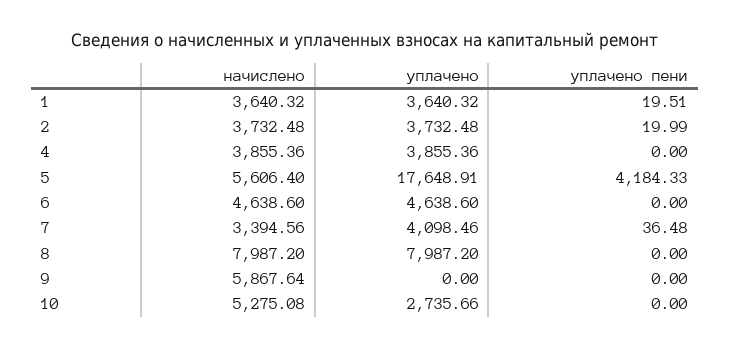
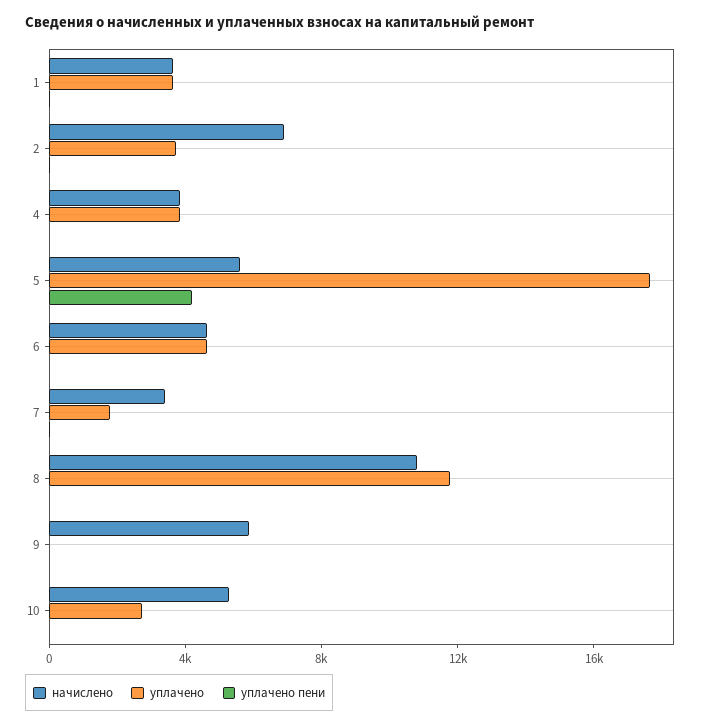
  {
    "начислено": {
      "1": 3640.32,
-     "2": 3732.48,
+     "2": 7000,
      "4": 3855.36,
      "5": 5606.4,
      "6": 4638.6,
      "7": 3394.56,
-     "8": 7987.2,
+     "8": 11000,
      "9": 5867.64,
      "10": 5275.08
    },
    "уплачено": {
      "1": 3640.32,
      "2": 3732.48,
      "4": 3855.36,
      "5": 17648.91,
      "6": 4638.6,
-     "7": 4098.46,
+     "7": 2000,
-     "8": 7987.2,
+     "8": 12000,
      "9": 0,
      "10": 2735.66
    },
    "уплачено пени": {
      "1": 19.51,
      "2": 19.99,
      "4": 0,
      "5": 4184.33,
      "6": 0,
      "7": 36.48,
      "8": 0,
      "9": 0,
      "10": 0
    }
  }

